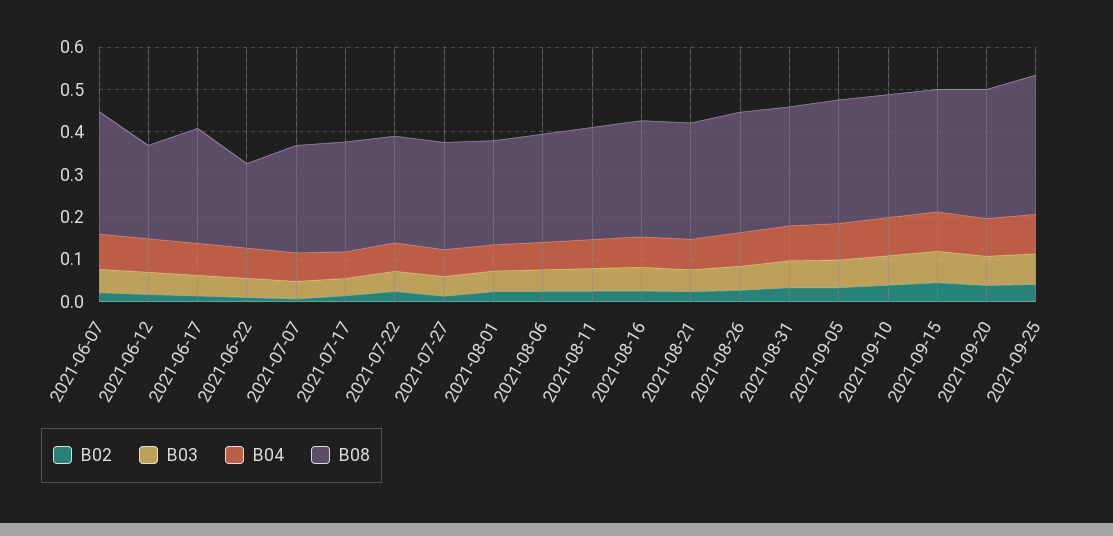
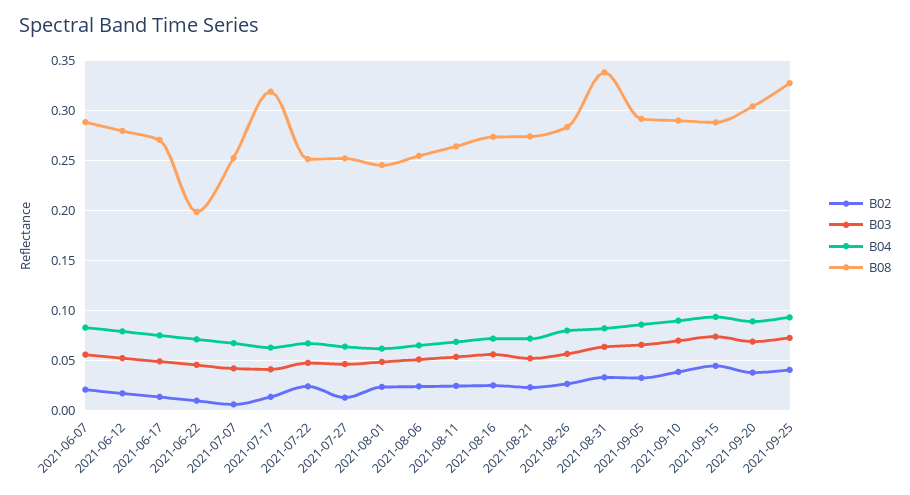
  {
    "B02": {
      "2021-06-07": 0.02,
      "2021-06-12": 0.02,
      "2021-06-17": 0.01,
      "2021-06-22": 0.01,
      "2021-07-07": 0.01,
      "2021-07-17": 0.01,
      "2021-07-22": 0.02,
      "2021-07-27": 0.01,
      "2021-08-01": 0.02,
      "2021-08-06": 0.02,
      "2021-08-11": 0.02,
      "2021-08-16": 0.03,
      "2021-08-21": 0.02,
      "2021-08-26": 0.03,
      "2021-08-31": 0.03,
      "2021-09-05": 0.03,
      "2021-09-10": 0.04,
      "2021-09-15": 0.04,
      "2021-09-20": 0.04,
      "2021-09-25": 0.04
    },
    "B03": {
      "2021-06-07": 0.06,
      "2021-06-12": 0.05,
      "2021-06-17": 0.05,
      "2021-06-22": 0.05,
      "2021-07-07": 0.04,
      "2021-07-17": 0.04,
      "2021-07-22": 0.05,
      "2021-07-27": 0.05,
      "2021-08-01": 0.05,
      "2021-08-06": 0.05,
      "2021-08-11": 0.05,
      "2021-08-16": 0.06,
      "2021-08-21": 0.05,
      "2021-08-26": 0.06,
      "2021-08-31": 0.06,
      "2021-09-05": 0.07,
      "2021-09-10": 0.07,
      "2021-09-15": 0.07,
      "2021-09-20": 0.07,
      "2021-09-25": 0.07
    },
    "B04": {
      "2021-06-07": 0.08,
      "2021-06-12": 0.08,
      "2021-06-17": 0.08,
      "2021-06-22": 0.07,
      "2021-07-07": 0.07,
      "2021-07-17": 0.06,
      "2021-07-22": 0.07,
      "2021-07-27": 0.06,
      "2021-08-01": 0.06,
      "2021-08-06": 0.07,
      "2021-08-11": 0.07,
      "2021-08-16": 0.07,
      "2021-08-21": 0.07,
      "2021-08-26": 0.08,
      "2021-08-31": 0.08,
      "2021-09-05": 0.09,
      "2021-09-10": 0.09,
      "2021-09-15": 0.09,
      "2021-09-20": 0.09,
      "2021-09-25": 0.09
    },
    "B08": {
      "2021-06-07": 0.29,
-     "2021-06-12": 0.22,
+     "2021-06-12": 0.28,
      "2021-06-17": 0.27,
      "2021-06-22": 0.2,
      "2021-07-07": 0.25,
-     "2021-07-17": 0.26,
+     "2021-07-17": 0.32,
      "2021-07-22": 0.25,
      "2021-07-27": 0.25,
      "2021-08-01": 0.25,
      "2021-08-06": 0.25,
      "2021-08-11": 0.26,
      "2021-08-16": 0.27,
      "2021-08-21": 0.27,
      "2021-08-26": 0.28,
-     "2021-08-31": 0.28,
+     "2021-08-31": 0.34,
      "2021-09-05": 0.29,
      "2021-09-10": 0.29,
      "2021-09-15": 0.29,
      "2021-09-20": 0.3,
      "2021-09-25": 0.33
    }
  }

